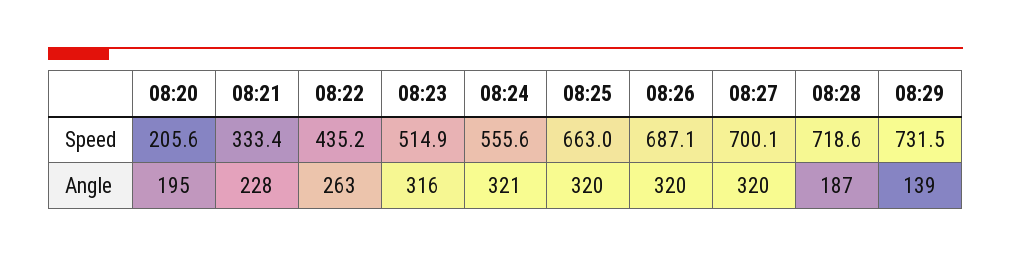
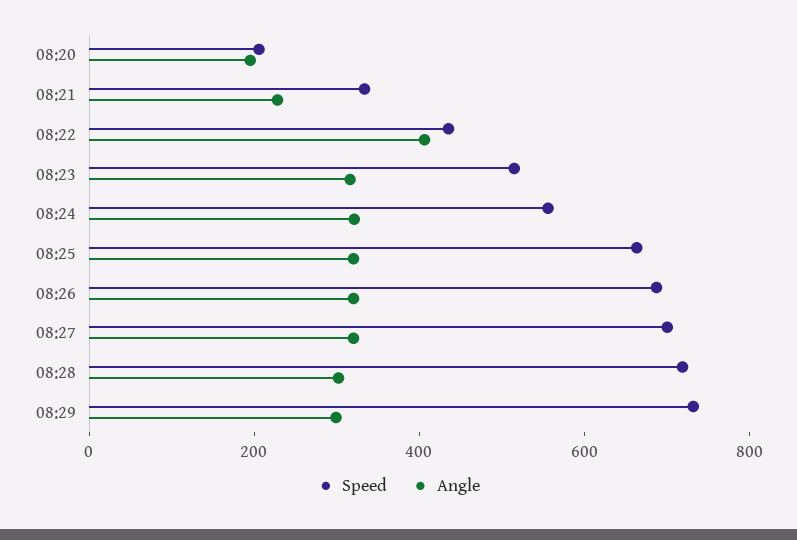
  {
    "Speed": {
      "08:20": 205.6,
      "08:21": 333.4,
      "08:22": 435.2,
      "08:23": 514.9,
      "08:24": 555.6,
      "08:25": 663,
      "08:26": 687.1,
      "08:27": 700.1,
      "08:28": 718.6,
      "08:29": 731.5
    },
    "Angle": {
      "08:20": 195,
      "08:21": 228,
-     "08:22": 263,
+     "08:22": 400,
      "08:23": 316,
      "08:24": 321,
      "08:25": 320,
      "08:26": 320,
      "08:27": 320,
-     "08:28": 187,
+     "08:28": 300,
-     "08:29": 139
+     "08:29": 300
    }
  }

